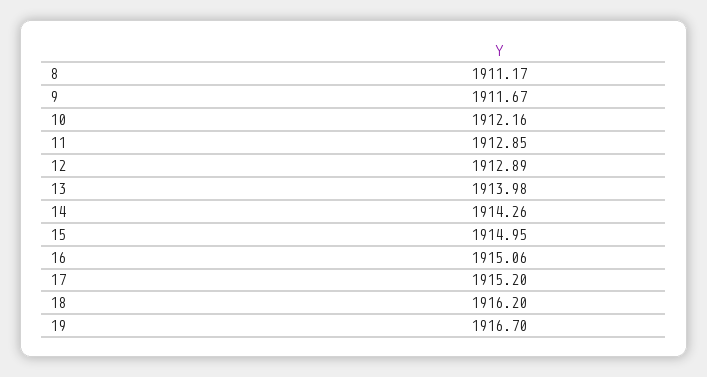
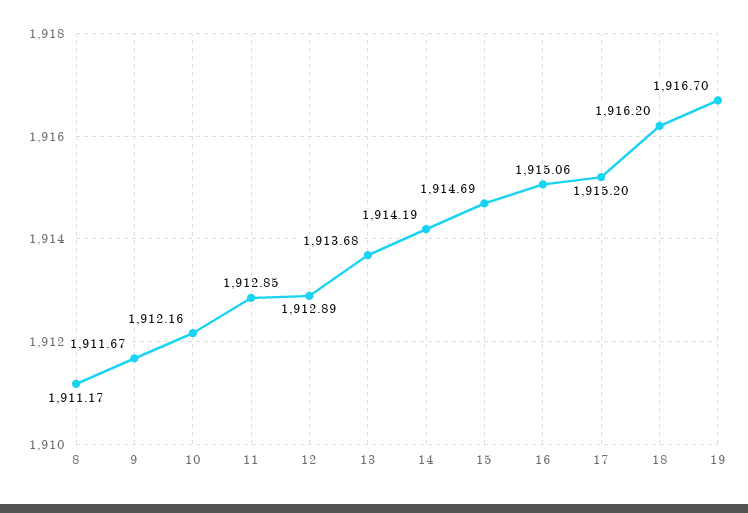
  {
    "8": 1911.17,
    "9": 1911.67,
    "10": 1912.16,
    "11": 1912.85,
    "12": 1912.89,
-   "13": 1913.98,
+   "13": 1913.68,
-   "14": 1914.26,
+   "14": 1914.19,
-   "15": 1914.95,
+   "15": 1914.69,
    "16": 1915.06,
    "17": 1915.2,
    "18": 1916.2,
    "19": 1916.7
  }

